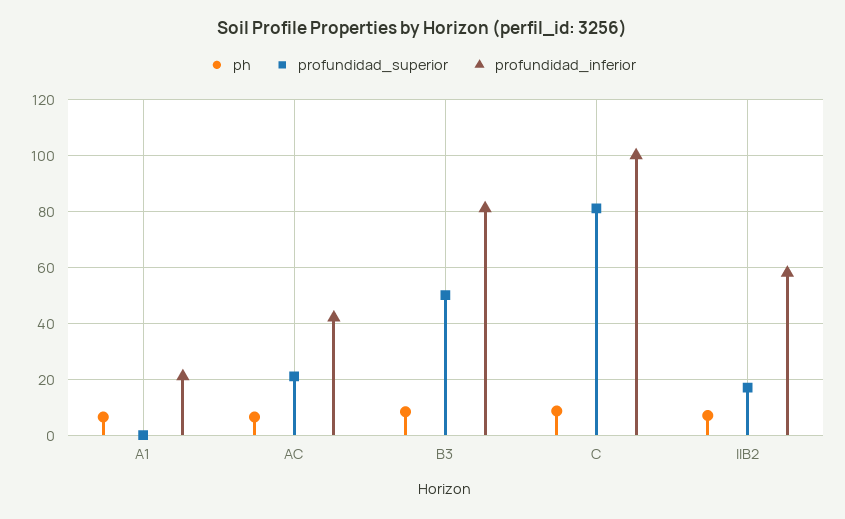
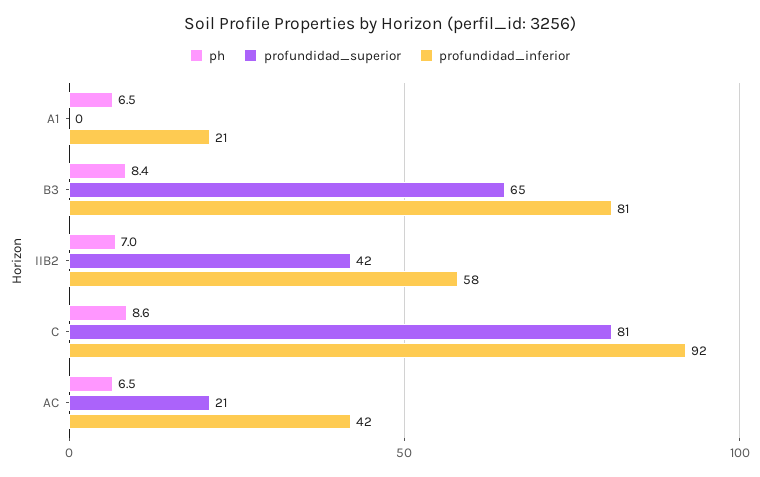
  {
    "ph": {
      "A1": 6.5,
      "AC": 6.5,
      "B3": 8.4,
      "C": 8.6,
      "IIB2": 7
    },
    "profundidad_superior": {
      "A1": 0,
      "AC": 21,
-     "B3": 50,
+     "B3": 65,
      "C": 81,
-     "IIB2": 17.5
+     "IIB2": 42
    },
    "profundidad_inferior": {
      "A1": 21,
      "AC": 42,
      "B3": 81,
-     "C": 100,
+     "C": 92,
      "IIB2": 58
    }
  }

